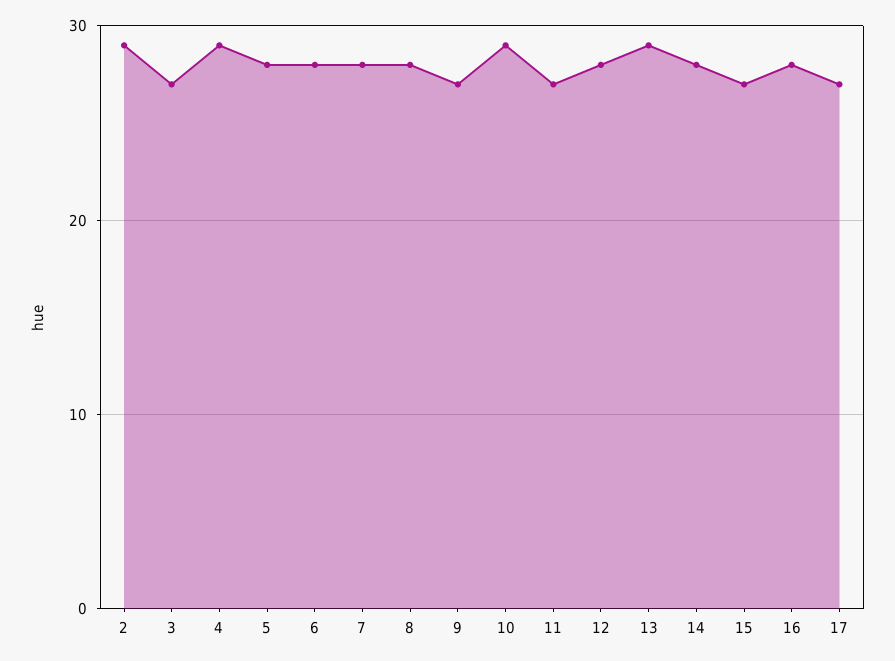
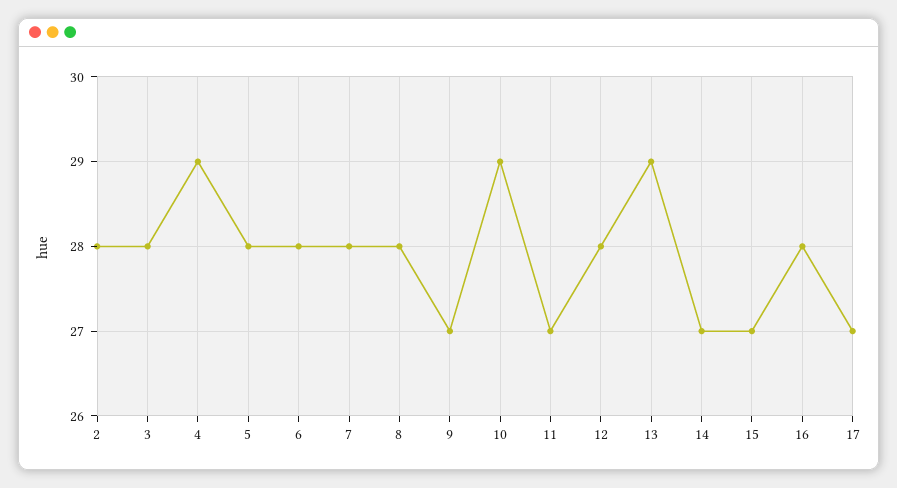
  {
-   "2": 29,
+   "2": 28,
-   "3": 27,
+   "3": 28,
    "4": 29,
    "5": 28,
    "6": 28,
    "7": 28,
    "8": 28,
    "9": 27,
    "10": 29,
    "11": 27,
    "12": 28,
    "13": 29,
-   "14": 28,
+   "14": 27,
    "15": 27,
    "16": 28,
    "17": 27
  }

